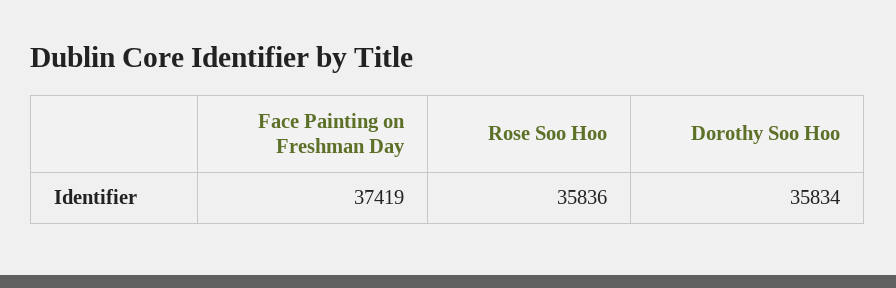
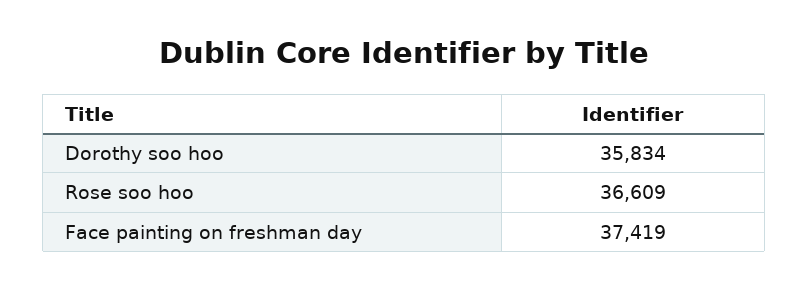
  {
    "Face Painting on Freshman Day": 37419,
-   "Rose Soo Hoo": 35836,
+   "Rose Soo Hoo": 36609,
    "Dorothy Soo Hoo": 35834
  }

